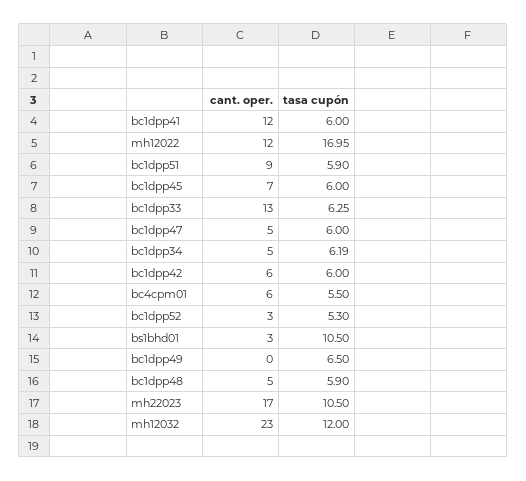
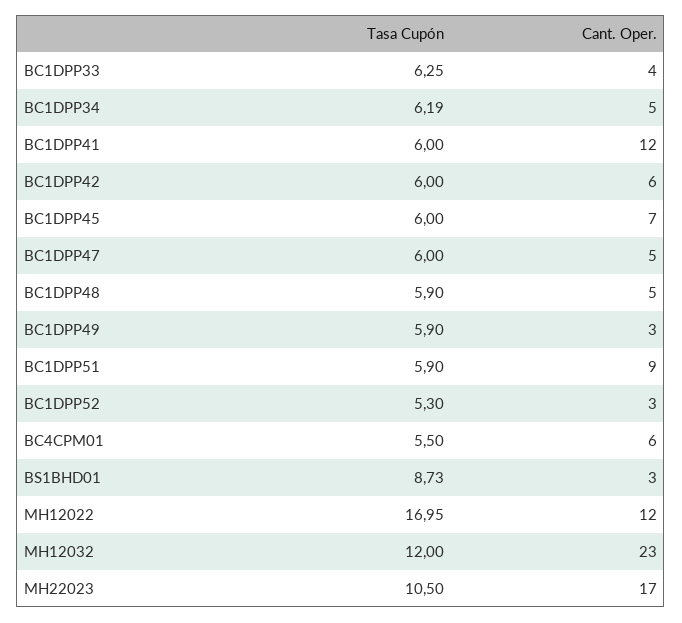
  {
    "cant. oper.": {
      "bc1dpp41": 12,
      "mh12022": 12,
      "bc1dpp51": 9,
      "bc1dpp45": 7,
-     "bc1dpp33": 13,
+     "bc1dpp33": 4,
      "bc1dpp47": 5,
      "bc1dpp34": 5,
      "bc1dpp42": 6,
      "bc4cpm01": 6,
      "bc1dpp52": 3,
      "bs1bhd01": 3,
-     "bc1dpp49": 0,
+     "bc1dpp49": 3,
      "bc1dpp48": 5,
      "mh22023": 17,
      "mh12032": 23
    },
    "tasa cupón": {
      "bc1dpp41": 6,
      "mh12022": 16.95,
      "bc1dpp51": 5.9,
      "bc1dpp45": 6,
      "bc1dpp33": 6.25,
      "bc1dpp47": 6,
      "bc1dpp34": 6.19,
      "bc1dpp42": 6,
      "bc4cpm01": 5.5,
      "bc1dpp52": 5.3,
-     "bs1bhd01": 10.5,
+     "bs1bhd01": 8.73,
-     "bc1dpp49": 6.5,
+     "bc1dpp49": 5.9,
      "bc1dpp48": 5.9,
      "mh22023": 10.5,
      "mh12032": 12
    }
  }

